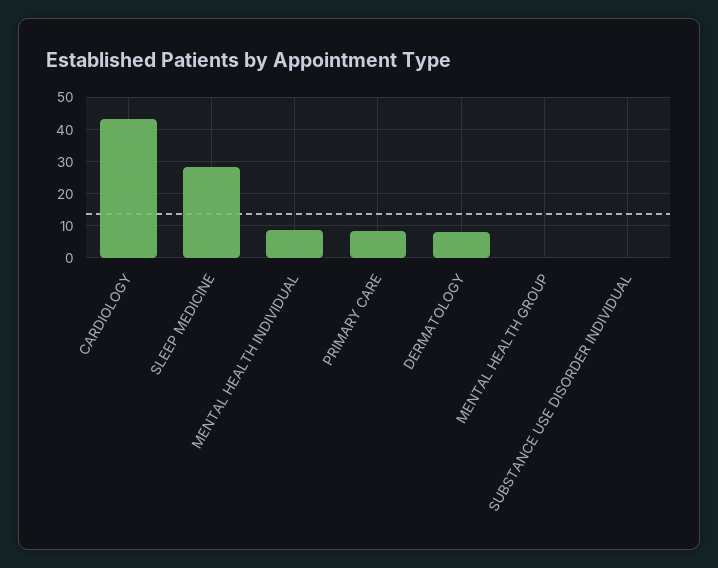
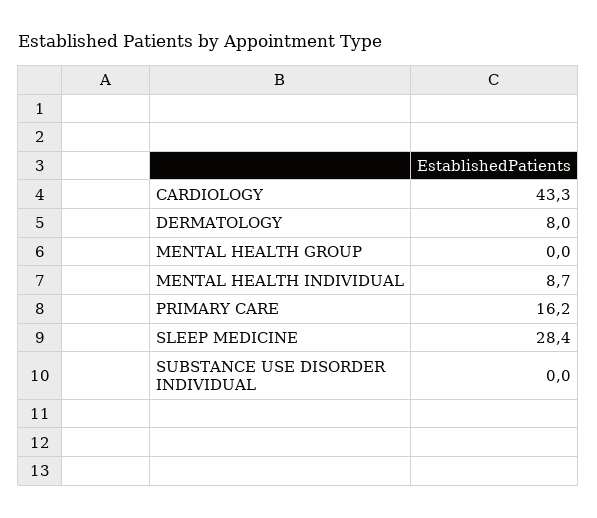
  {
    "CARDIOLOGY": 43.3,
    "SLEEP MEDICINE": 28.4,
    "MENTAL HEALTH INDIVIDUAL": 8.7,
-   "PRIMARY CARE": 8,
+   "PRIMARY CARE": 16.2,
    "DERMATOLOGY": 8,
    "MENTAL HEALTH GROUP": 0,
    "SUBSTANCE USE DISORDER INDIVIDUAL": 0
  }

